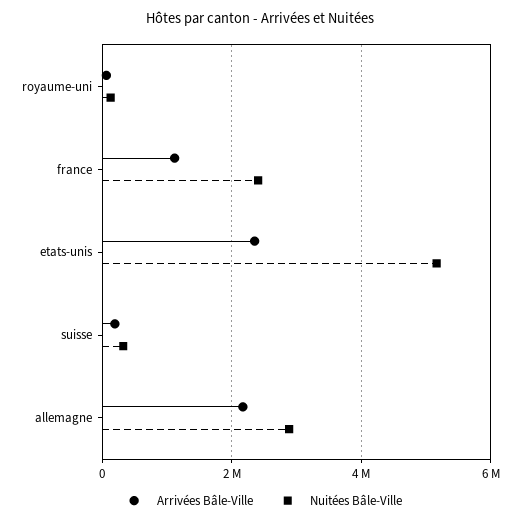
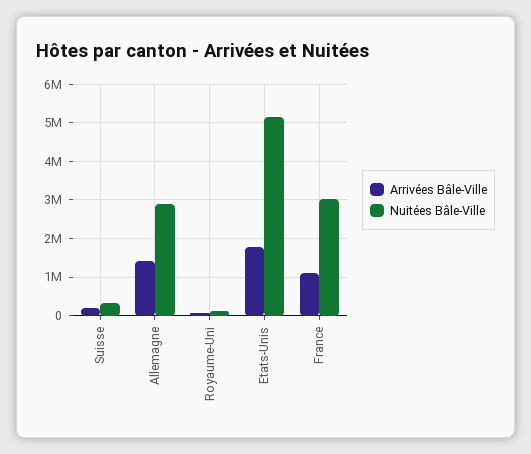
  {
    "Arrivées Bâle-Ville": {
      "royaume-uni": 0,
      "france": 1200000,
-     "etats-unis": 2400000,
+     "etats-unis": 1800000,
      "suisse": 200000,
-     "allemagne": 2200000
+     "allemagne": 1400000
    },
    "Nuitées Bâle-Ville": {
      "royaume-uni": 200000,
-     "france": 2400000,
+     "france": 3000000,
      "etats-unis": 5200000,
      "suisse": 400000,
      "allemagne": 2800000
    }
  }

